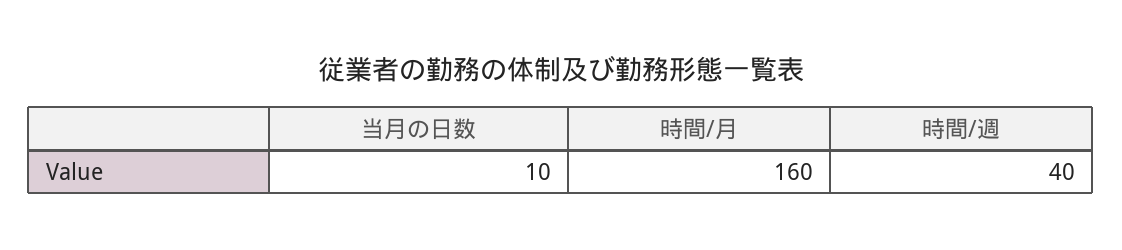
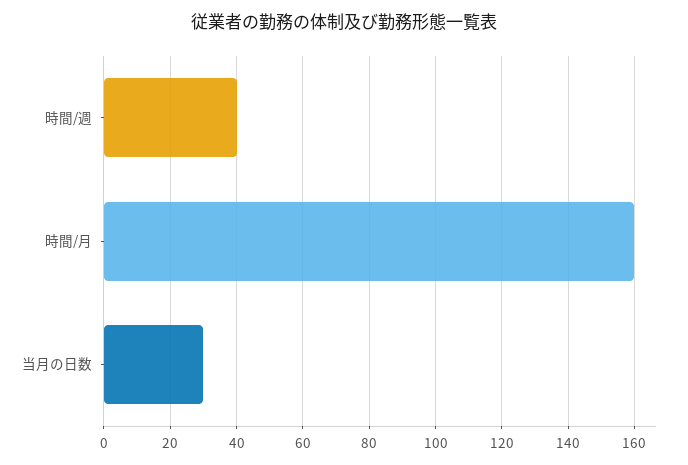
  {
-   "当月の日数": 10,
+   "当月の日数": 30,
    "時間/月": 160,
    "時間/週": 40
  }

